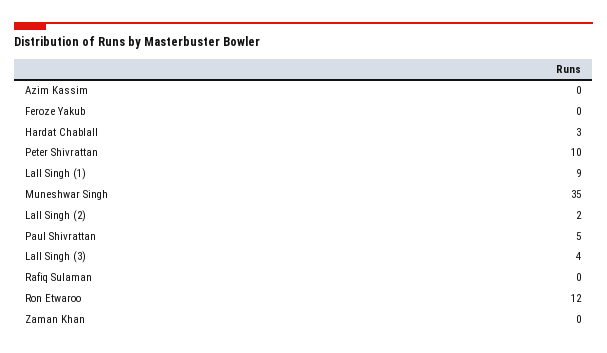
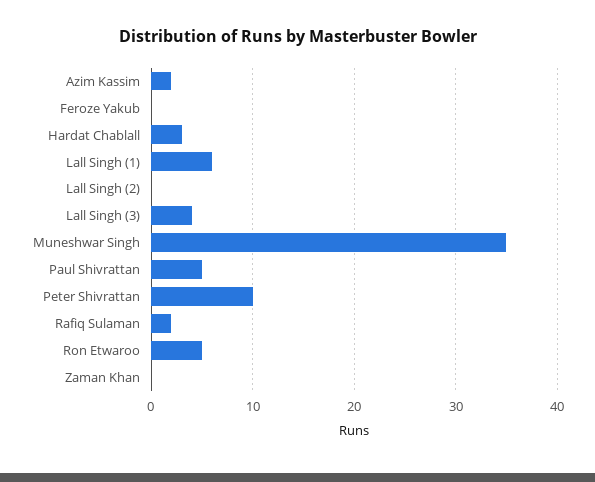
  {
-   "Azim Kassim": 0,
+   "Azim Kassim": 2,
    "Feroze Yakub": 0,
    "Hardat Chablall": 3,
    "Peter Shivrattan": 10,
-   "Lall Singh (1)": 9,
+   "Lall Singh (1)": 6,
    "Muneshwar Singh": 35,
-   "Lall Singh (2)": 2,
+   "Lall Singh (2)": 0,
    "Paul Shivrattan": 5,
    "Lall Singh (3)": 4,
-   "Rafiq Sulaman": 0,
+   "Rafiq Sulaman": 2,
-   "Ron Etwaroo": 12,
+   "Ron Etwaroo": 5,
    "Zaman Khan": 0
  }

